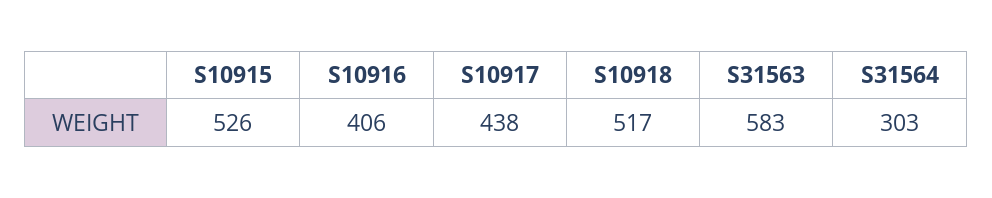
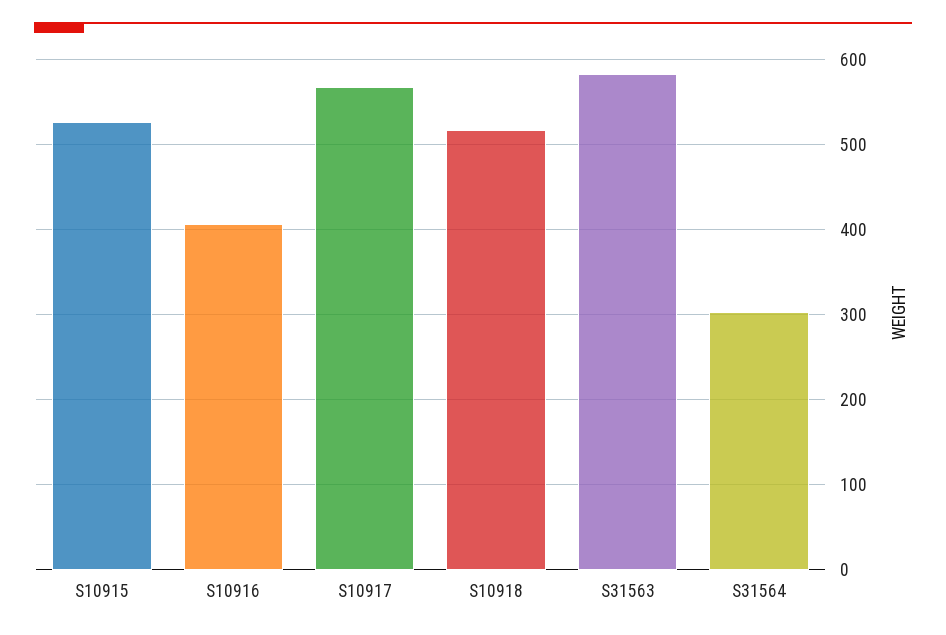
  {
    "S10915": 526,
    "S10916": 406,
-   "S10917": 438,
+   "S10917": 570,
    "S10918": 517,
    "S31563": 583,
    "S31564": 303
  }

